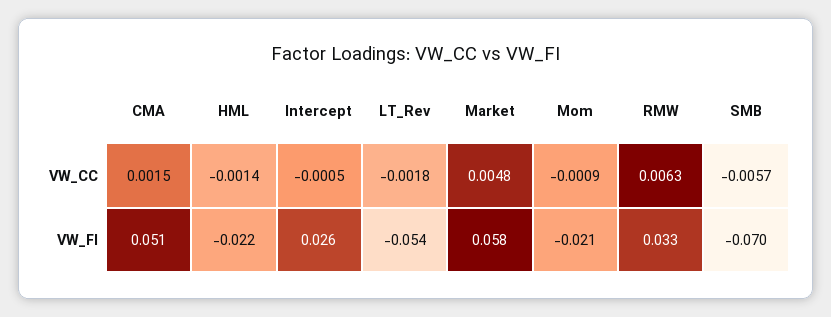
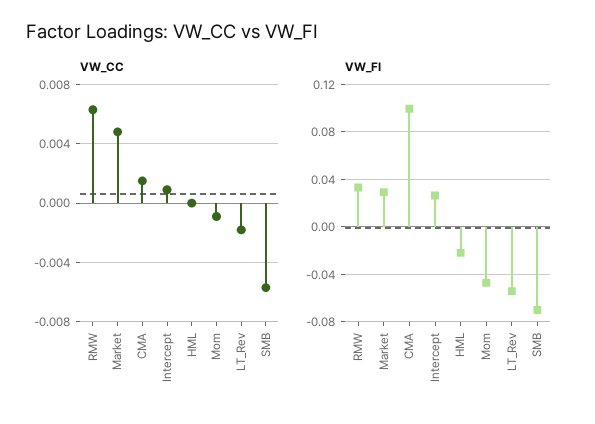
  {
    "VW_CC": {
      "CMA": 0.0015,
-     "HML": -0.0014,
+     "HML": 0,
-     "Intercept": -0.0005,
+     "Intercept": 0.001,
      "LT_Rev": -0.0018,
      "Market": 0.0048,
      "Mom": -0.0009,
      "RMW": 0.0063,
      "SMB": -0.0057
    },
    "VW_FI": {
-     "CMA": 0.051,
+     "CMA": 0.1,
      "HML": -0.022,
      "Intercept": 0.026,
      "LT_Rev": -0.054,
-     "Market": 0.058,
+     "Market": 0.03,
-     "Mom": -0.021,
+     "Mom": -0.05,
      "RMW": 0.033,
      "SMB": -0.07
    }
  }

